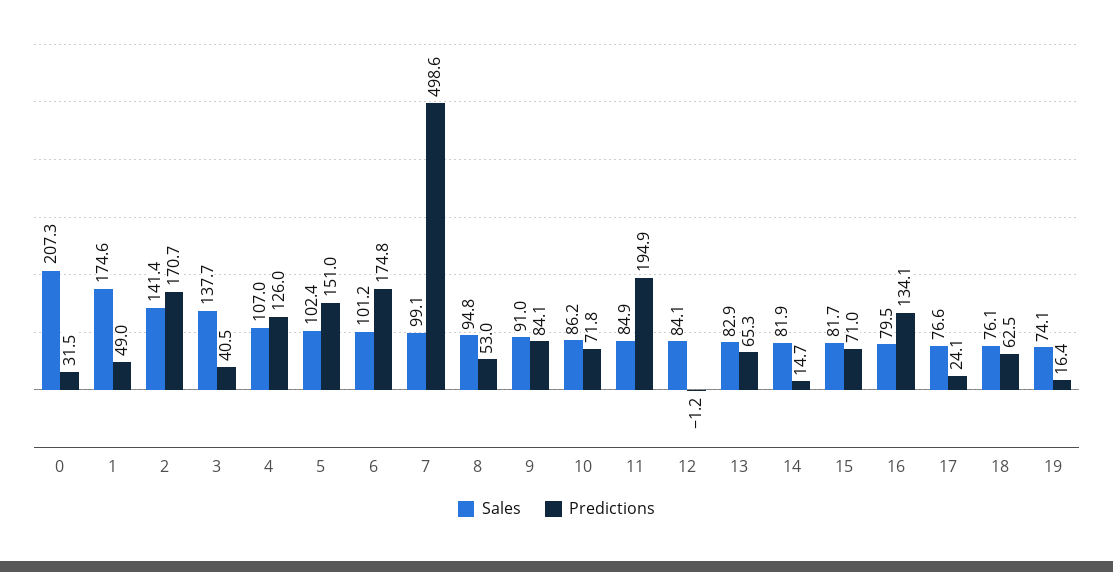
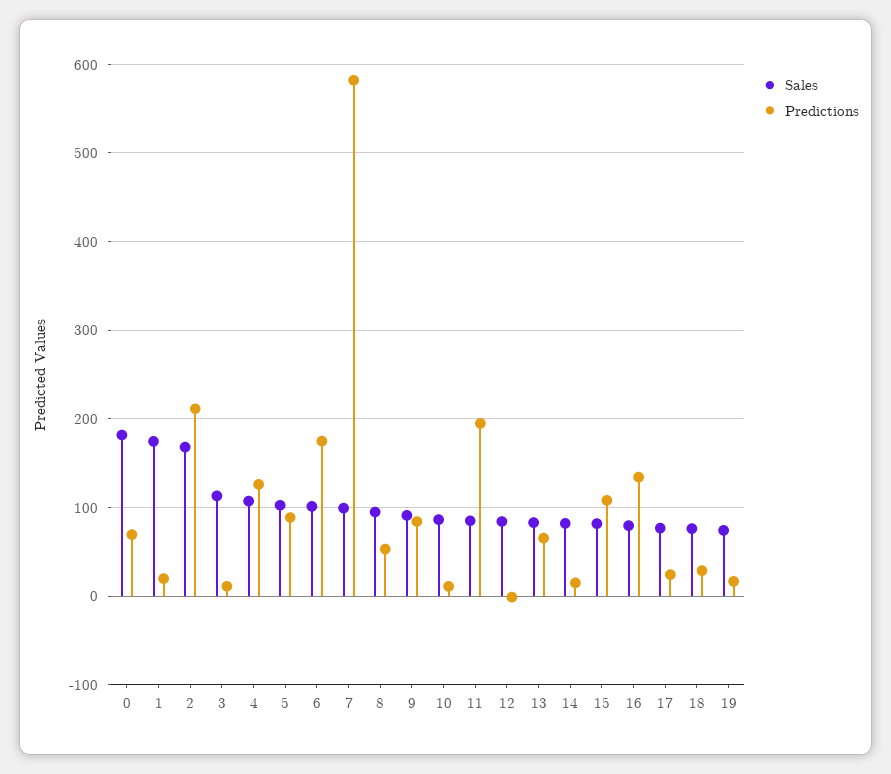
  {
    "Sales": {
-     "0": 207.3,
+     "0": 180,
      "1": 174.6,
-     "2": 141.4,
+     "2": 170,
-     "3": 137.7,
+     "3": 110,
      "4": 107,
      "5": 102.4,
      "6": 101.2,
      "7": 99.1,
      "8": 94.8,
      "9": 91,
      "10": 86.2,
      "11": 84.9,
      "12": 84.1,
      "13": 82.9,
      "14": 81.9,
      "15": 81.7,
      "16": 79.5,
      "17": 76.6,
      "18": 76.1,
      "19": 74.1
    },
    "Predictions": {
-     "0": 31.5,
+     "0": 70,
-     "1": 49,
+     "1": 20,
-     "2": 170.7,
+     "2": 210,
-     "3": 40.5,
+     "3": 10,
      "4": 126,
-     "5": 151,
+     "5": 90,
      "6": 174.8,
-     "7": 498.6,
+     "7": 580,
      "8": 53,
      "9": 84.1,
-     "10": 71.8,
+     "10": 10,
      "11": 194.9,
      "12": -1.2,
      "13": 65.3,
      "14": 14.7,
-     "15": 71,
+     "15": 110,
      "16": 134.1,
      "17": 24.1,
-     "18": 62.5,
+     "18": 30,
      "19": 16.4
    }
  }

